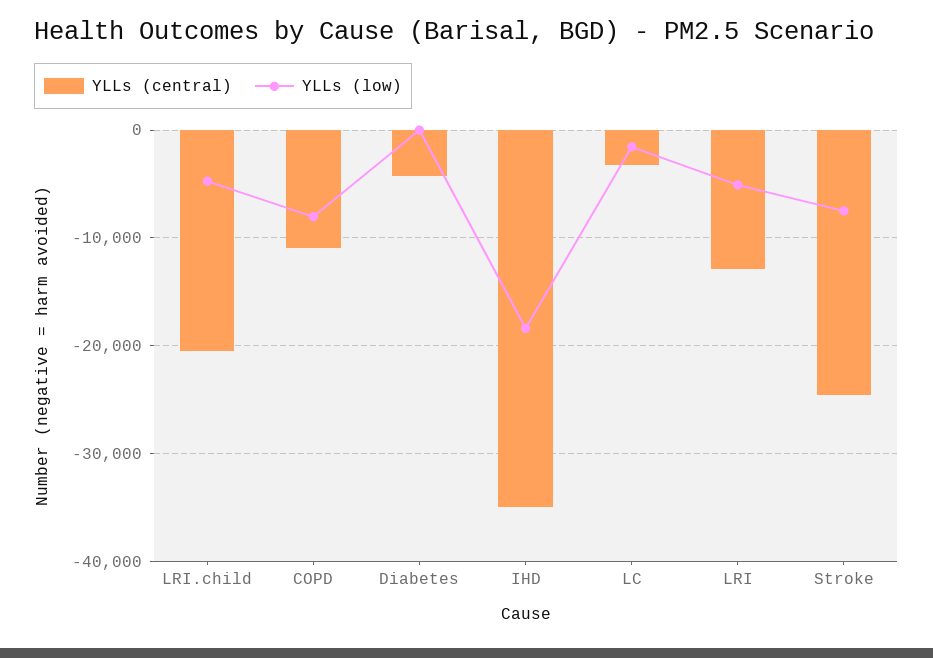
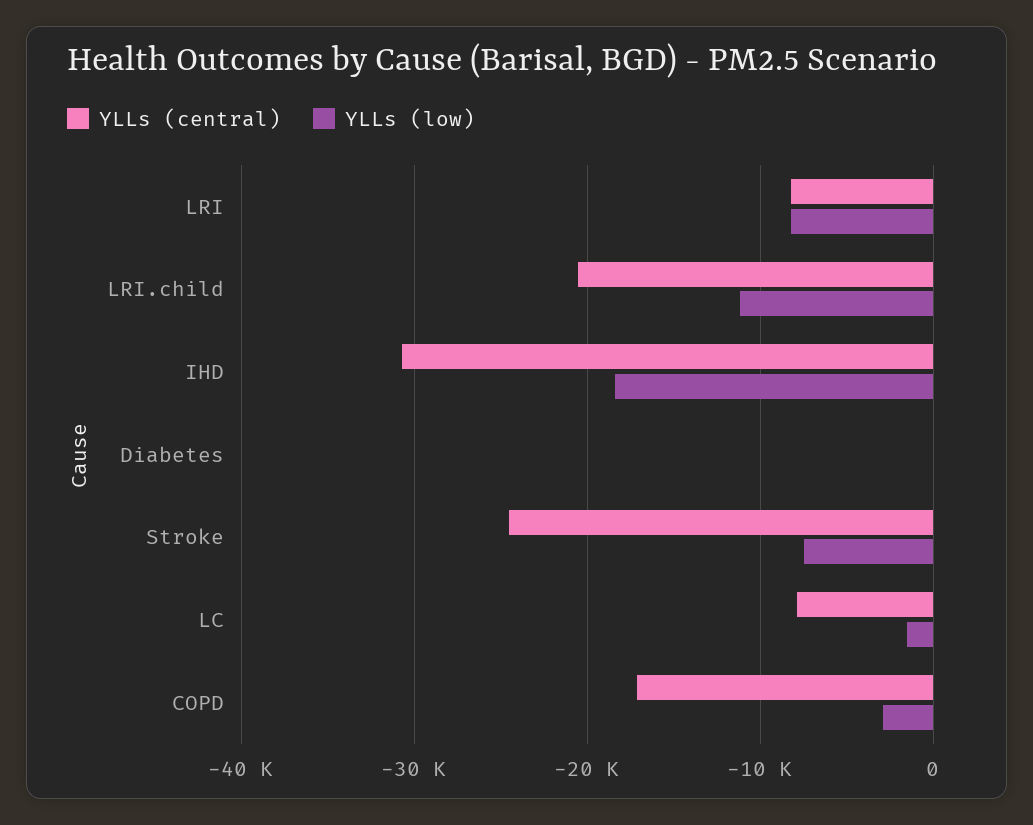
  {
    "YLLs (central)": {
      "LRI.child": -21000,
-     "COPD": -11000,
+     "COPD": -17000,
-     "Diabetes": -4000,
+     "Diabetes": 0,
-     "IHD": -35000,
+     "IHD": -31000,
-     "LC": -3000,
+     "LC": -8000,
-     "LRI": -13000,
+     "LRI": -8000,
      "Stroke": -25000
    },
    "YLLs (low)": {
-     "LRI.child": -5000,
+     "LRI.child": -11000,
-     "COPD": -8000,
+     "COPD": -3000,
      "Diabetes": 0,
      "IHD": -18000,
      "LC": -2000,
-     "LRI": -5000,
+     "LRI": -8000,
      "Stroke": -7000
    }
  }

